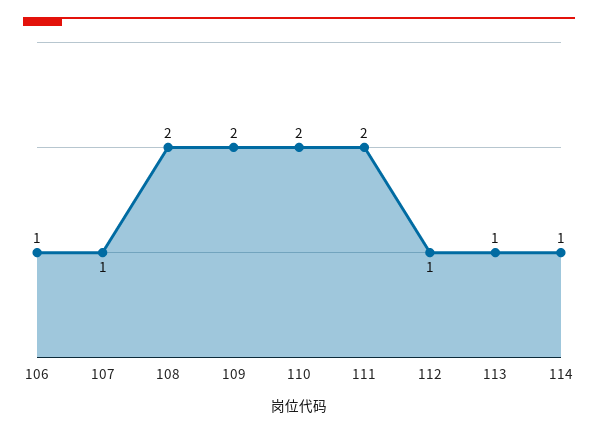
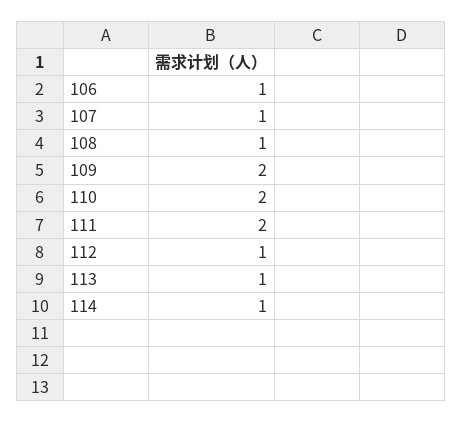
  {
    "106": 1,
    "107": 1,
-   "108": 2,
+   "108": 1,
    "109": 2,
    "110": 2,
    "111": 2,
    "112": 1,
    "113": 1,
    "114": 1
  }

